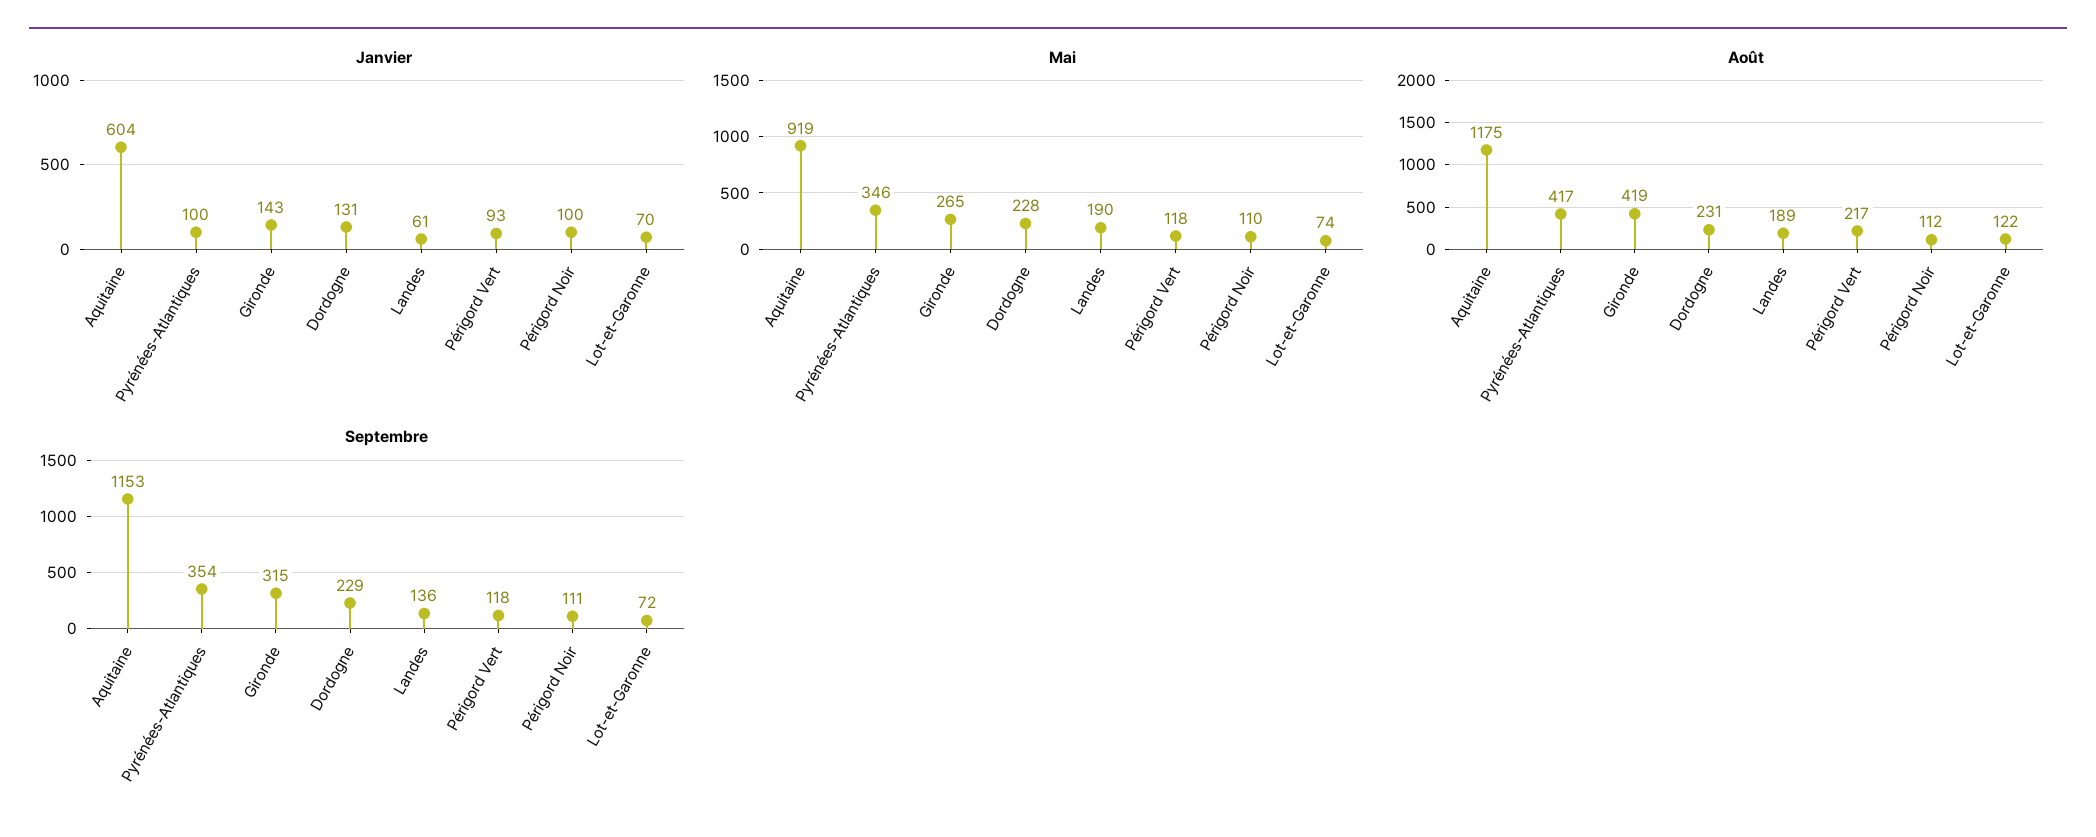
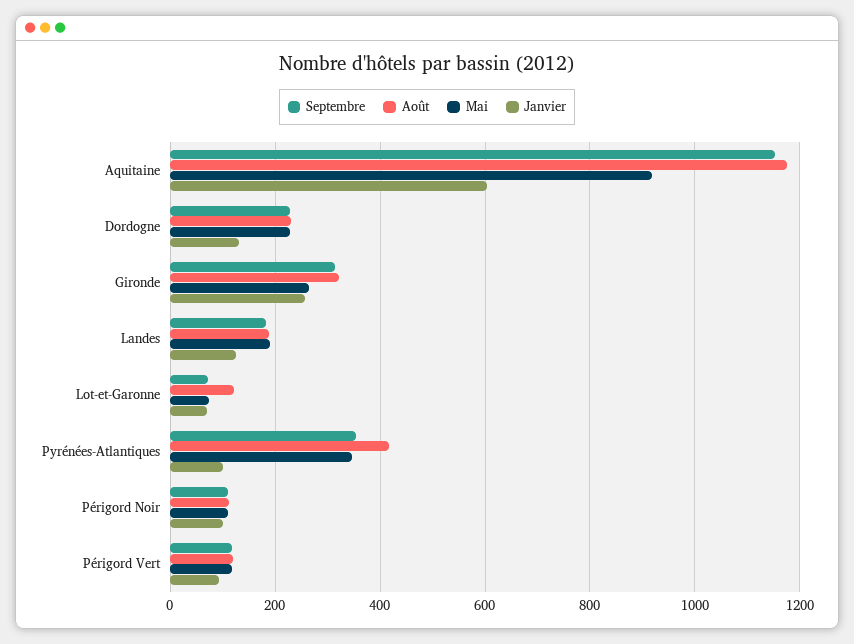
  {
    "Janvier": {
      "Aquitaine": 604,
      "Pyrénées-Atlantiques": 100,
-     "Gironde": 143,
+     "Gironde": 260,
      "Dordogne": 131,
-     "Landes": 61,
+     "Landes": 120,
      "Périgord Vert": 93,
      "Périgord Noir": 100,
      "Lot-et-Garonne": 70
    },
    "Mai": {
      "Aquitaine": 919,
      "Pyrénées-Atlantiques": 346,
      "Gironde": 265,
      "Dordogne": 228,
      "Landes": 190,
      "Périgord Vert": 118,
      "Périgord Noir": 110,
      "Lot-et-Garonne": 74
    },
    "Août": {
      "Aquitaine": 1175,
      "Pyrénées-Atlantiques": 417,
-     "Gironde": 419,
+     "Gironde": 320,
      "Dordogne": 231,
      "Landes": 189,
-     "Périgord Vert": 217,
+     "Périgord Vert": 120,
      "Périgord Noir": 112,
      "Lot-et-Garonne": 122
    },
    "Septembre": {
      "Aquitaine": 1153,
      "Pyrénées-Atlantiques": 354,
      "Gironde": 315,
      "Dordogne": 229,
-     "Landes": 136,
+     "Landes": 180,
      "Périgord Vert": 118,
      "Périgord Noir": 111,
      "Lot-et-Garonne": 72
    }
  }

